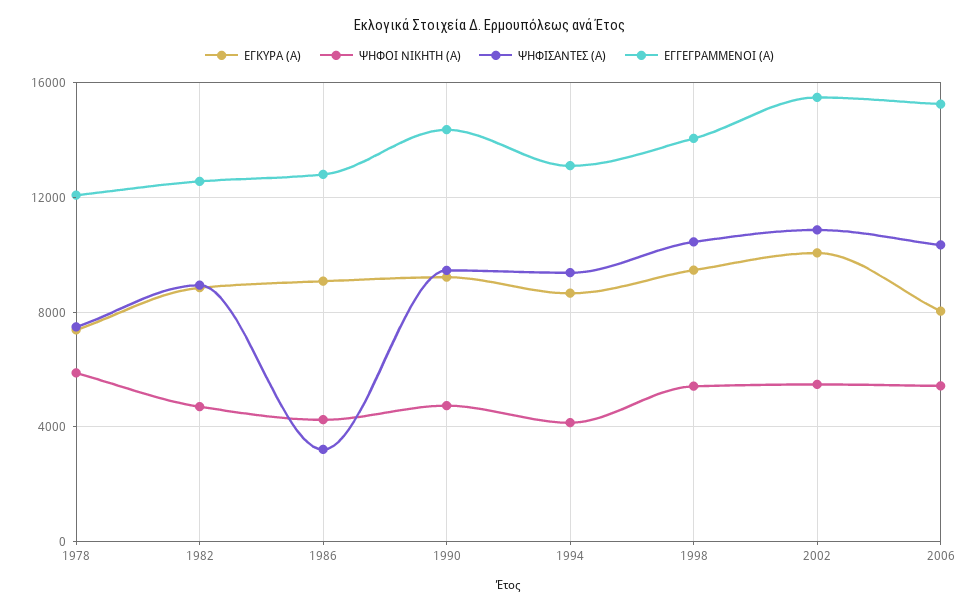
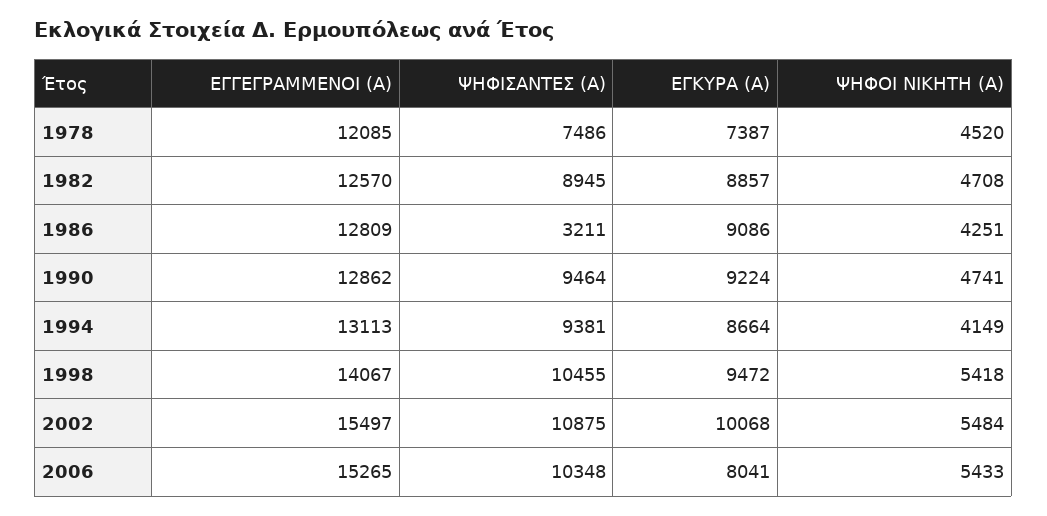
  {
    "ΕΓΚΥΡΑ (Α)": {
      "1978": 7387,
      "1982": 8857,
      "1986": 9086,
      "1990": 9224,
      "1994": 8664,
      "1998": 9472,
      "2002": 10068,
      "2006": 8041
    },
    "ΨΗΦΟΙ ΝΙΚΗΤΗ (Α)": {
-     "1978": 6000,
+     "1978": 4520,
      "1982": 4708,
      "1986": 4251,
      "1990": 4741,
      "1994": 4149,
      "1998": 5418,
      "2002": 5484,
      "2006": 5433
    },
    "ΨΗΦΙΣΑΝΤΕΣ (Α)": {
      "1978": 7486,
      "1982": 8945,
      "1986": 3211,
      "1990": 9464,
      "1994": 9381,
      "1998": 10455,
      "2002": 10875,
      "2006": 10348
    },
    "ΕΓΓΕΓΡΑΜΜΕΝΟΙ (Α)": {
      "1978": 12085,
      "1982": 12570,
      "1986": 12809,
-     "1990": 14500,
+     "1990": 12862,
      "1994": 13113,
      "1998": 14067,
      "2002": 15497,
      "2006": 15265
    }
  }

